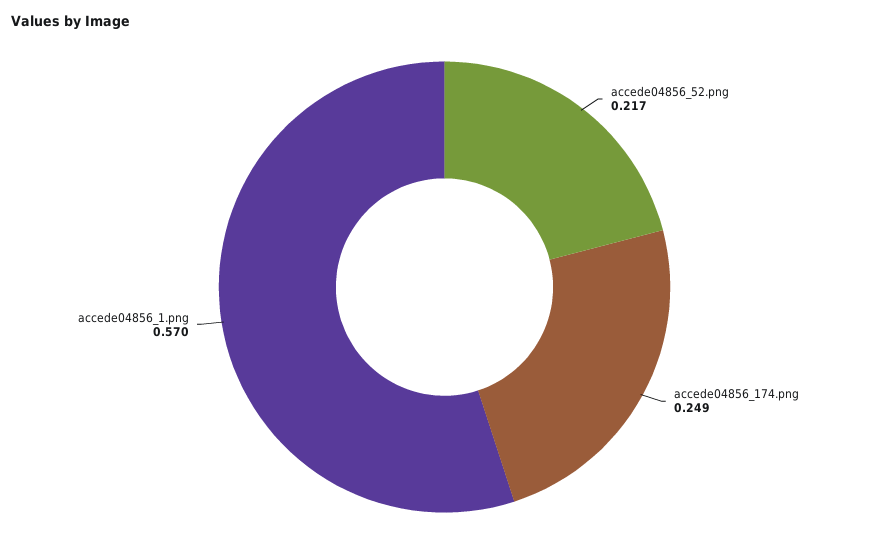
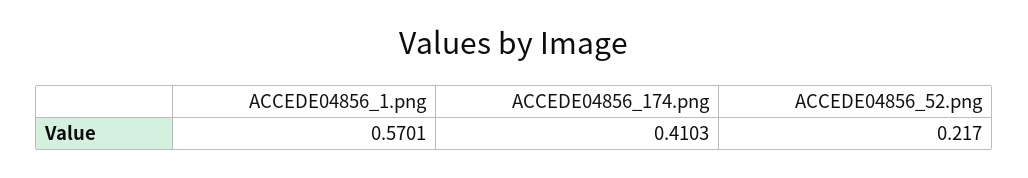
  {
    "accede04856_52.png": 0.217,
-   "accede04856_174.png": 0.249,
+   "accede04856_174.png": 0.4103,
    "accede04856_1.png": 0.5701
  }

